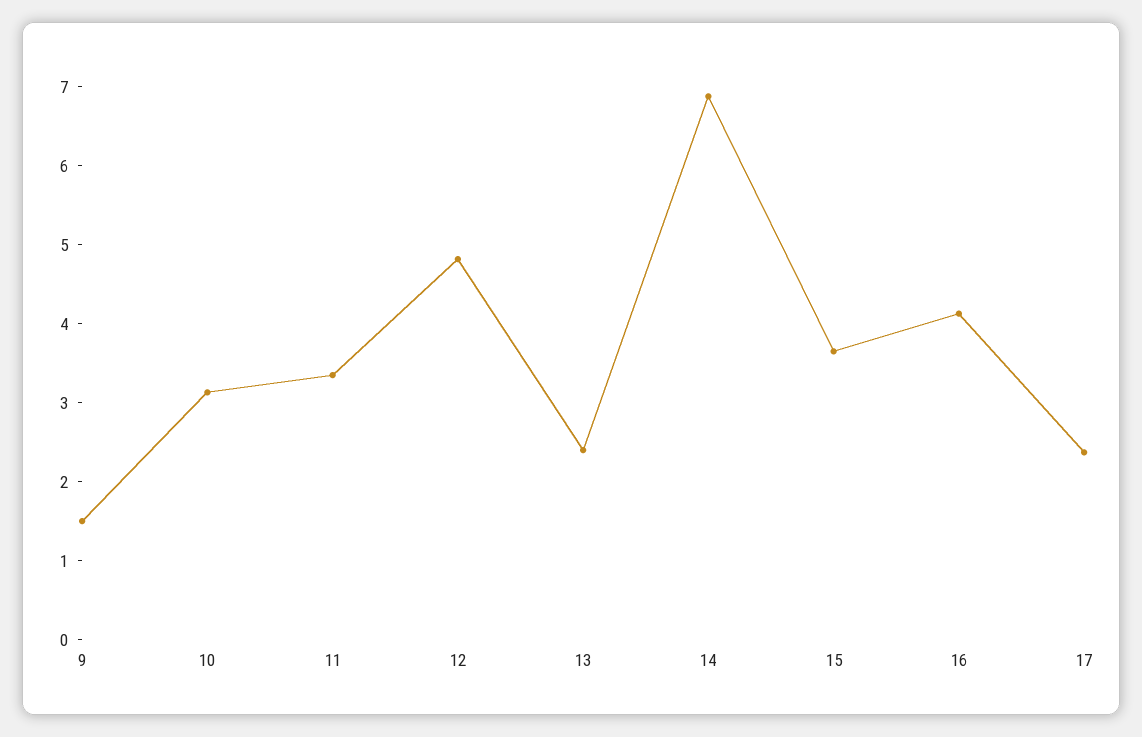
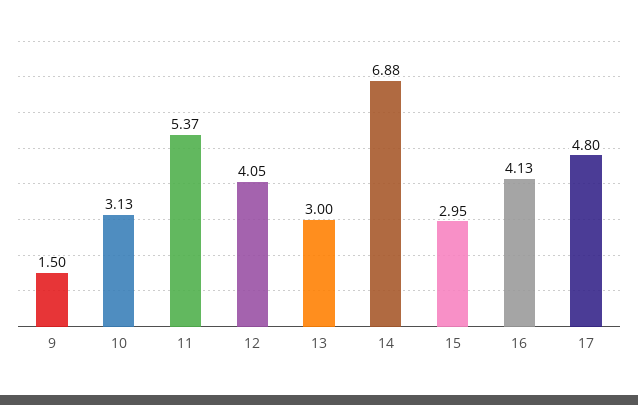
  {
    "9": 1.5,
    "10": 3.13,
-   "11": 3.4,
+   "11": 5.37,
-   "12": 4.8,
+   "12": 4.05,
-   "13": 2.4,
+   "13": 3,
    "14": 6.88,
-   "15": 3.6,
+   "15": 2.95,
    "16": 4.13,
-   "17": 2.4
+   "17": 4.8
  }

